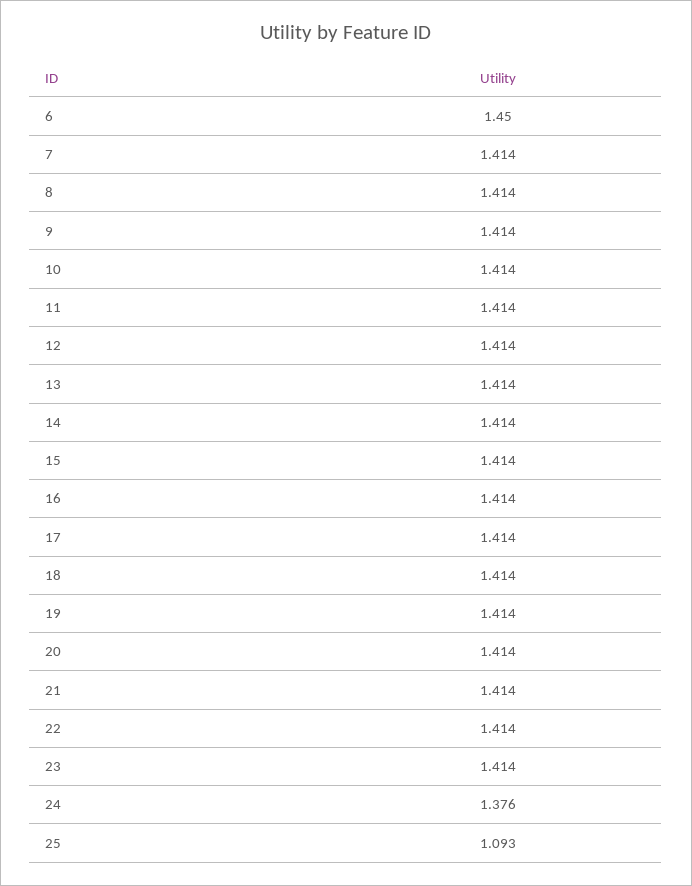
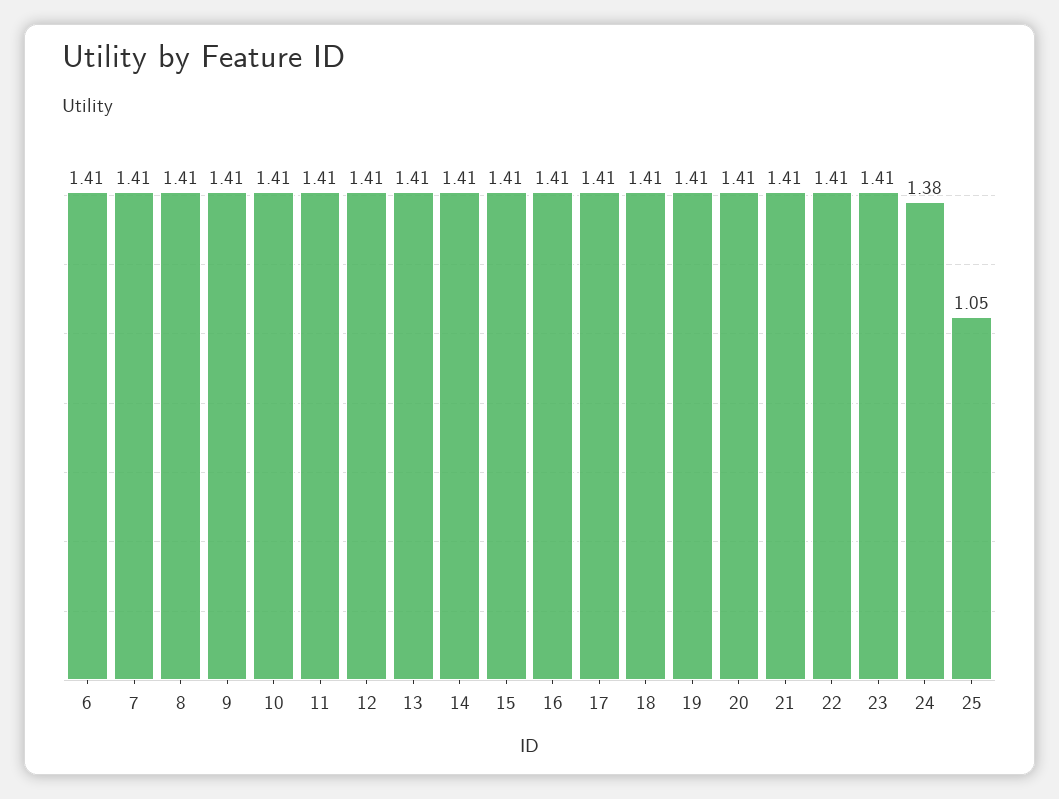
  {
-   "6": 1.45,
+   "6": 1.41,
    "7": 1.414,
    "8": 1.414,
    "9": 1.414,
    "10": 1.414,
    "11": 1.414,
    "12": 1.414,
    "13": 1.414,
    "14": 1.414,
    "15": 1.414,
    "16": 1.414,
    "17": 1.414,
    "18": 1.414,
    "19": 1.414,
    "20": 1.414,
    "21": 1.414,
    "22": 1.414,
    "23": 1.414,
    "24": 1.376,
-   "25": 1.093
+   "25": 1.05
  }

